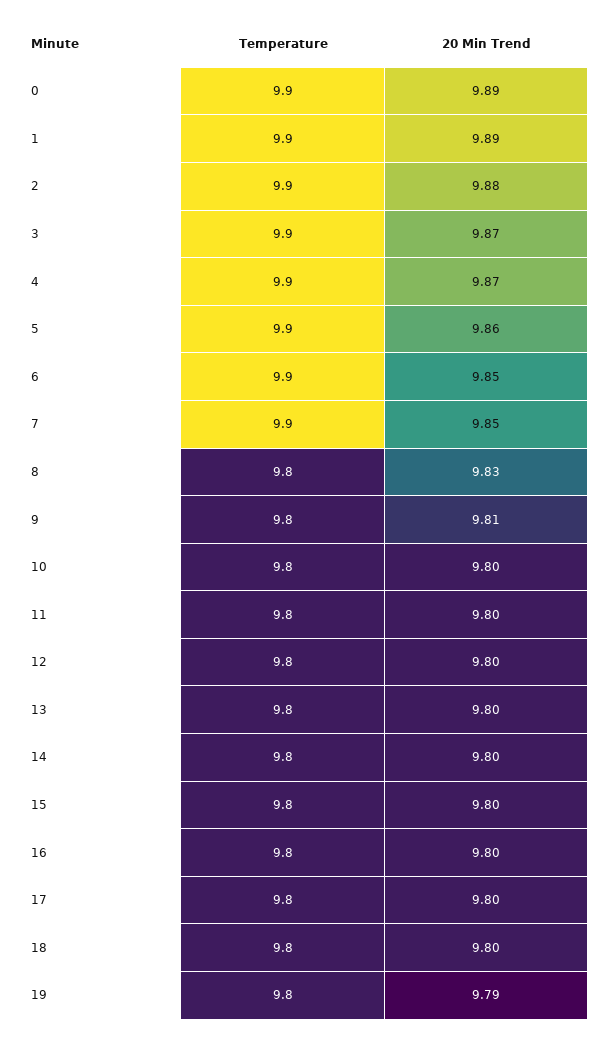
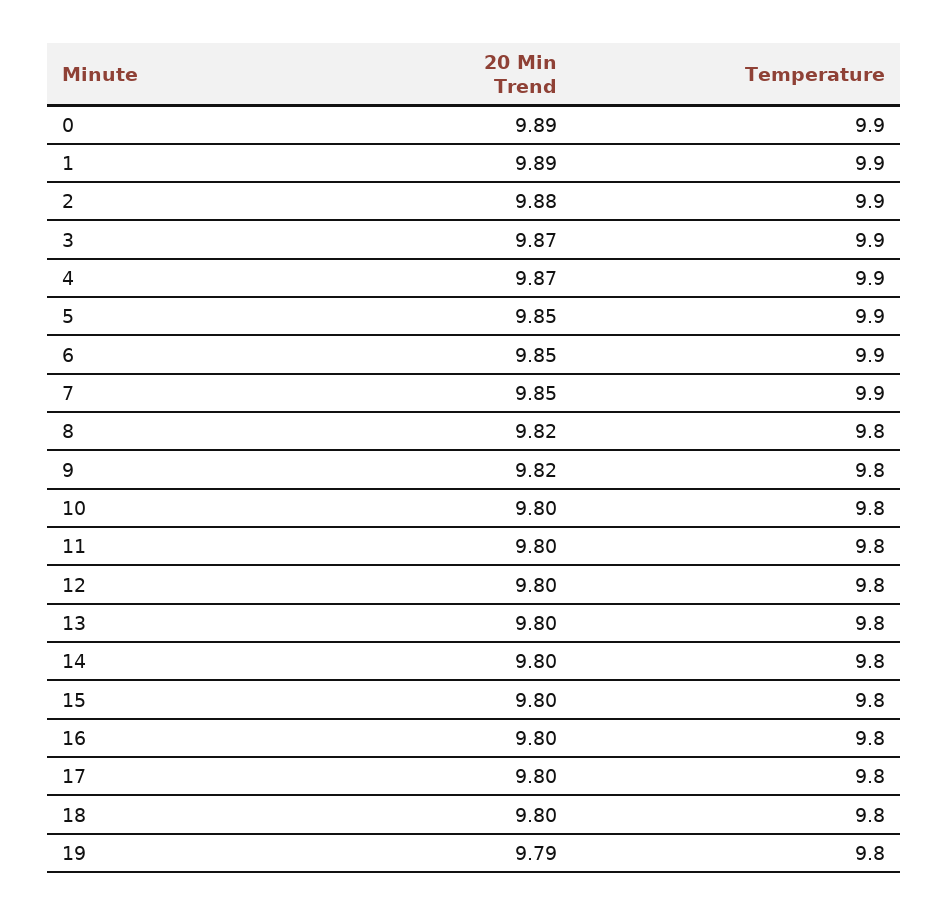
  {
    "Temperature": {
      "0": 9.9,
      "1": 9.9,
      "2": 9.9,
      "3": 9.9,
      "4": 9.9,
      "5": 9.9,
      "6": 9.9,
      "7": 9.9,
      "8": 9.8,
      "9": 9.8,
      "10": 9.8,
      "11": 9.8,
      "12": 9.8,
      "13": 9.8,
      "14": 9.8,
      "15": 9.8,
      "16": 9.8,
      "17": 9.8,
      "18": 9.8,
      "19": 9.8
    },
    "20 Min Trend": {
      "0": 9.89,
      "1": 9.89,
      "2": 9.88,
      "3": 9.87,
      "4": 9.87,
-     "5": 9.86,
+     "5": 9.85,
      "6": 9.85,
      "7": 9.85,
-     "8": 9.83,
+     "8": 9.82,
-     "9": 9.81,
+     "9": 9.82,
      "10": 9.8,
      "11": 9.8,
      "12": 9.8,
      "13": 9.8,
      "14": 9.8,
      "15": 9.8,
      "16": 9.8,
      "17": 9.8,
      "18": 9.8,
      "19": 9.79
    }
  }

